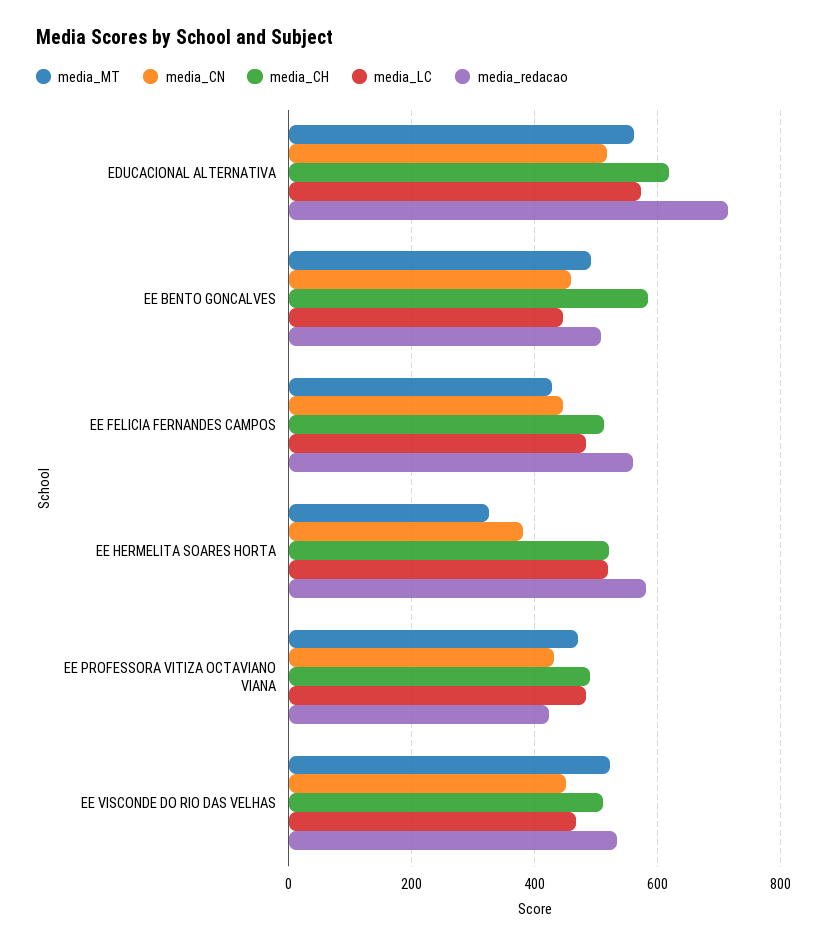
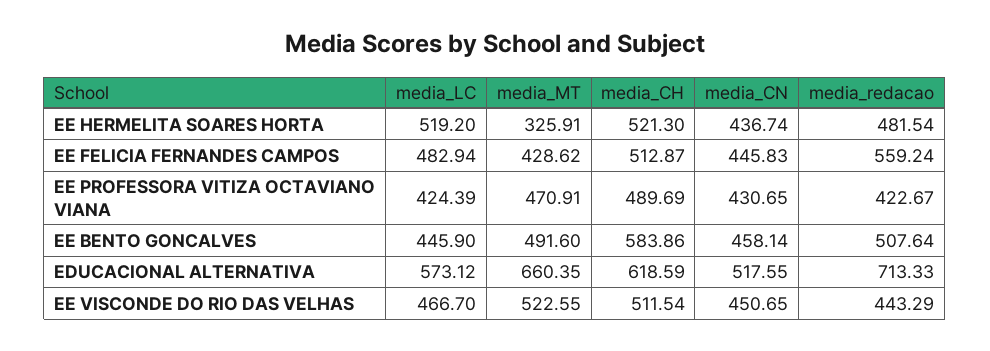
  {
    "media_MT": {
-     "EDUCACIONAL ALTERNATIVA": 560,
+     "EDUCACIONAL ALTERNATIVA": 660.35,
      "EE BENTO GONCALVES": 491.6,
      "EE FELICIA FERNANDES CAMPOS": 428.62,
      "EE HERMELITA SOARES HORTA": 325.91,
      "EE PROFESSORA VITIZA OCTAVIANO VIANA": 470.91,
      "EE VISCONDE DO RIO DAS VELHAS": 522.55
    },
    "media_CN": {
      "EDUCACIONAL ALTERNATIVA": 517.55,
      "EE BENTO GONCALVES": 458.14,
      "EE FELICIA FERNANDES CAMPOS": 445.83,
-     "EE HERMELITA SOARES HORTA": 380,
+     "EE HERMELITA SOARES HORTA": 436.74,
      "EE PROFESSORA VITIZA OCTAVIANO VIANA": 430.65,
      "EE VISCONDE DO RIO DAS VELHAS": 450.65
    },
    "media_CH": {
      "EDUCACIONAL ALTERNATIVA": 618.59,
      "EE BENTO GONCALVES": 583.86,
      "EE FELICIA FERNANDES CAMPOS": 512.87,
      "EE HERMELITA SOARES HORTA": 521.3,
      "EE PROFESSORA VITIZA OCTAVIANO VIANA": 489.69,
      "EE VISCONDE DO RIO DAS VELHAS": 511.54
    },
    "media_LC": {
      "EDUCACIONAL ALTERNATIVA": 573.12,
      "EE BENTO GONCALVES": 445.9,
      "EE FELICIA FERNANDES CAMPOS": 482.94,
      "EE HERMELITA SOARES HORTA": 519.2,
-     "EE PROFESSORA VITIZA OCTAVIANO VIANA": 480,
+     "EE PROFESSORA VITIZA OCTAVIANO VIANA": 424.39,
      "EE VISCONDE DO RIO DAS VELHAS": 466.7
    },
    "media_redacao": {
      "EDUCACIONAL ALTERNATIVA": 713.33,
      "EE BENTO GONCALVES": 507.64,
      "EE FELICIA FERNANDES CAMPOS": 559.24,
-     "EE HERMELITA SOARES HORTA": 580,
+     "EE HERMELITA SOARES HORTA": 481.54,
      "EE PROFESSORA VITIZA OCTAVIANO VIANA": 422.67,
-     "EE VISCONDE DO RIO DAS VELHAS": 540
+     "EE VISCONDE DO RIO DAS VELHAS": 443.29
    }
  }

